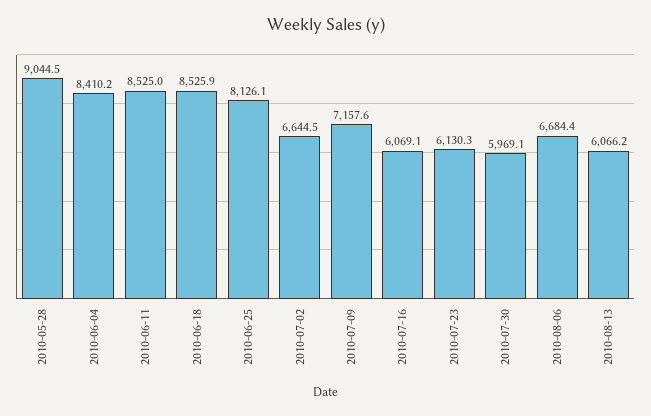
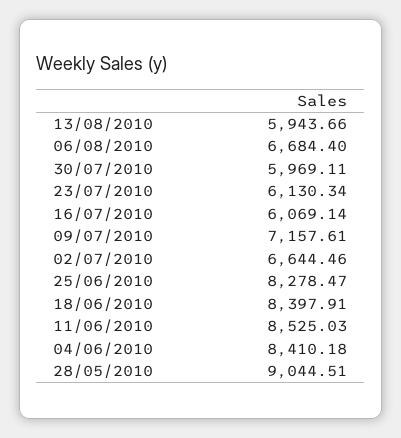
  {
    "2010-05-28": 9044.51,
    "2010-06-04": 8410.18,
    "2010-06-11": 8525.03,
-   "2010-06-18": 8525.9,
+   "2010-06-18": 8397.91,
-   "2010-06-25": 8126.1,
+   "2010-06-25": 8278.47,
    "2010-07-02": 6644.46,
    "2010-07-09": 7157.61,
    "2010-07-16": 6069.14,
    "2010-07-23": 6130.34,
    "2010-07-30": 5969.11,
    "2010-08-06": 6684.4,
-   "2010-08-13": 6066.2
+   "2010-08-13": 5943.66
  }

